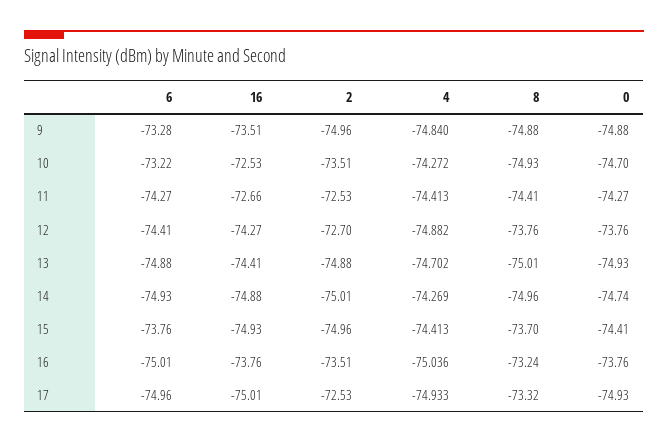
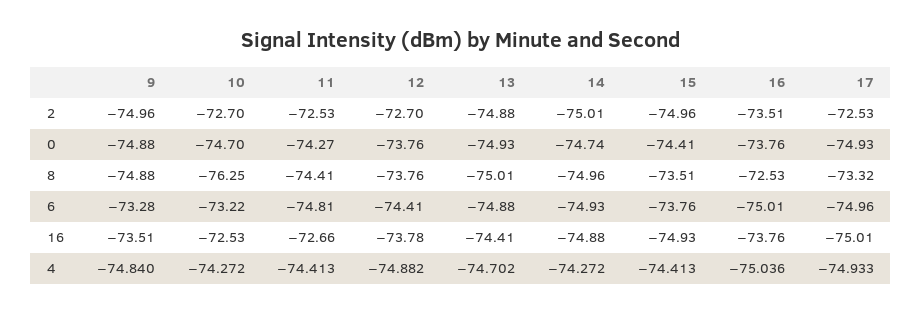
  {
    "6": {
      "9": -73.28,
      "10": -73.22,
-     "11": -74.27,
+     "11": -74.81,
      "12": -74.41,
      "13": -74.88,
      "14": -74.93,
      "15": -73.76,
      "16": -75.01,
      "17": -74.96
    },
    "16": {
      "9": -73.51,
      "10": -72.53,
      "11": -72.66,
-     "12": -74.27,
+     "12": -73.78,
      "13": -74.41,
      "14": -74.88,
      "15": -74.93,
      "16": -73.76,
      "17": -75.01
    },
    "2": {
      "9": -74.96,
-     "10": -73.51,
+     "10": -72.7,
      "11": -72.53,
      "12": -72.7,
      "13": -74.88,
      "14": -75.01,
      "15": -74.96,
      "16": -73.51,
      "17": -72.53
    },
    "4": {
      "9": -74.84,
      "10": -74.272,
      "11": -74.413,
      "12": -74.882,
      "13": -74.702,
-     "14": -74.269,
+     "14": -74.272,
      "15": -74.413,
      "16": -75.036,
      "17": -74.933
    },
    "8": {
      "9": -74.88,
-     "10": -74.93,
+     "10": -76.25,
      "11": -74.41,
      "12": -73.76,
      "13": -75.01,
      "14": -74.96,
-     "15": -73.7,
+     "15": -73.51,
-     "16": -73.24,
+     "16": -72.53,
      "17": -73.32
    },
    "0": {
      "9": -74.88,
      "10": -74.7,
      "11": -74.27,
      "12": -73.76,
      "13": -74.93,
      "14": -74.74,
      "15": -74.41,
      "16": -73.76,
      "17": -74.93
    }
  }

